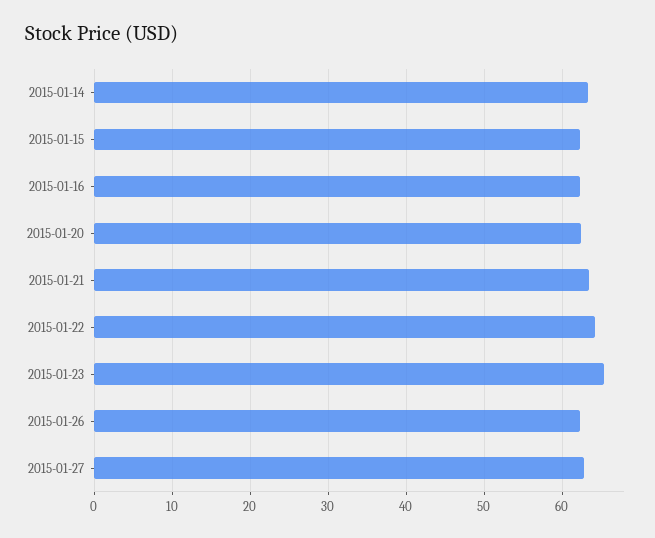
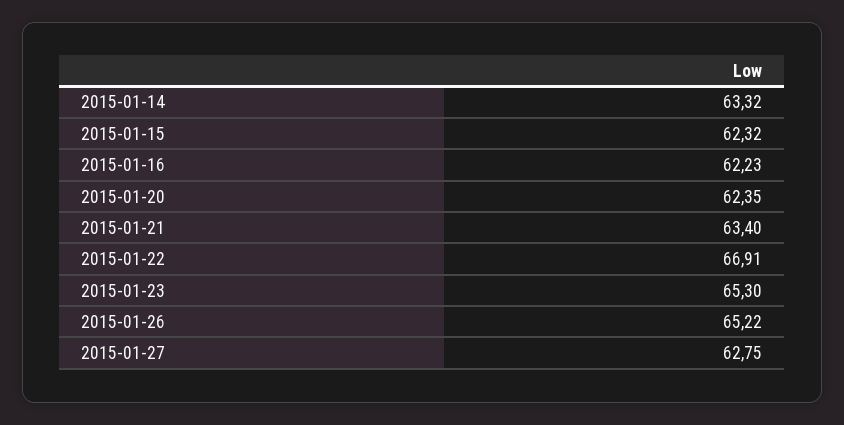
  {
    "2015-01-14": 63.32,
    "2015-01-15": 62.32,
    "2015-01-16": 62.23,
    "2015-01-20": 62.35,
    "2015-01-21": 63.4,
-   "2015-01-22": 64,
+   "2015-01-22": 66.91,
    "2015-01-23": 65.3,
-   "2015-01-26": 62,
+   "2015-01-26": 65.22,
    "2015-01-27": 62.75
  }

